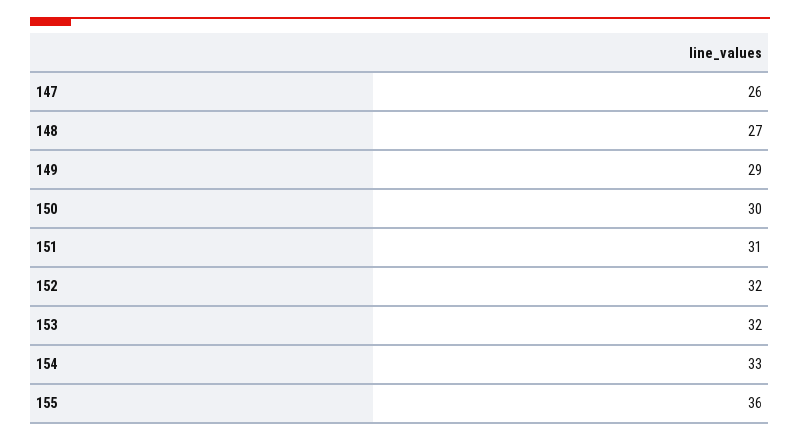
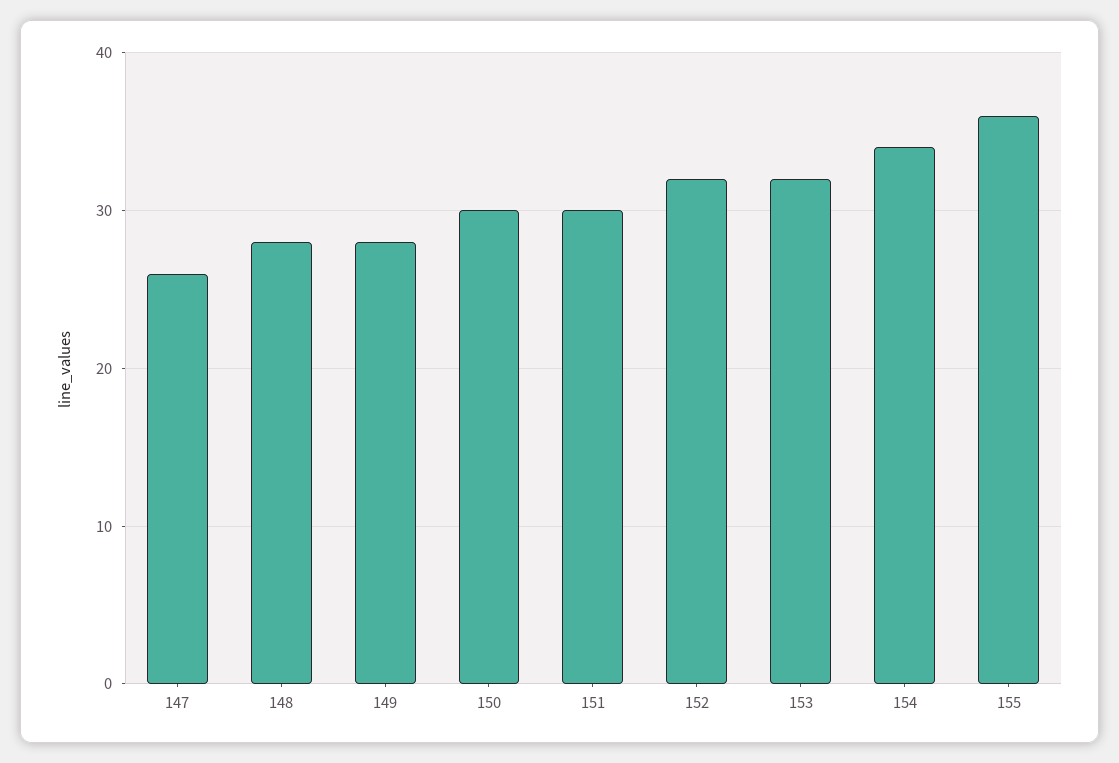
  {
    "147": 26,
-   "148": 27,
+   "148": 28,
-   "149": 29,
+   "149": 28,
    "150": 30,
-   "151": 31,
+   "151": 30,
    "152": 32,
    "153": 32,
-   "154": 33,
+   "154": 34,
    "155": 36
  }

